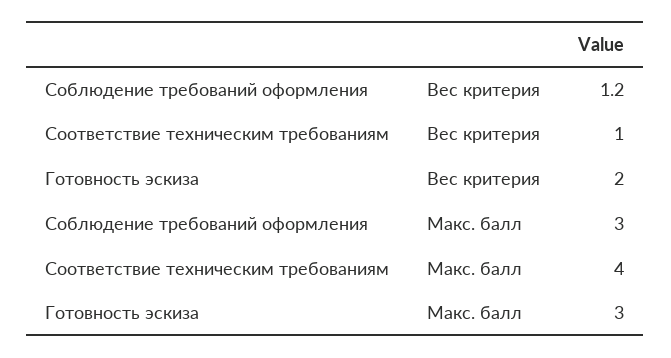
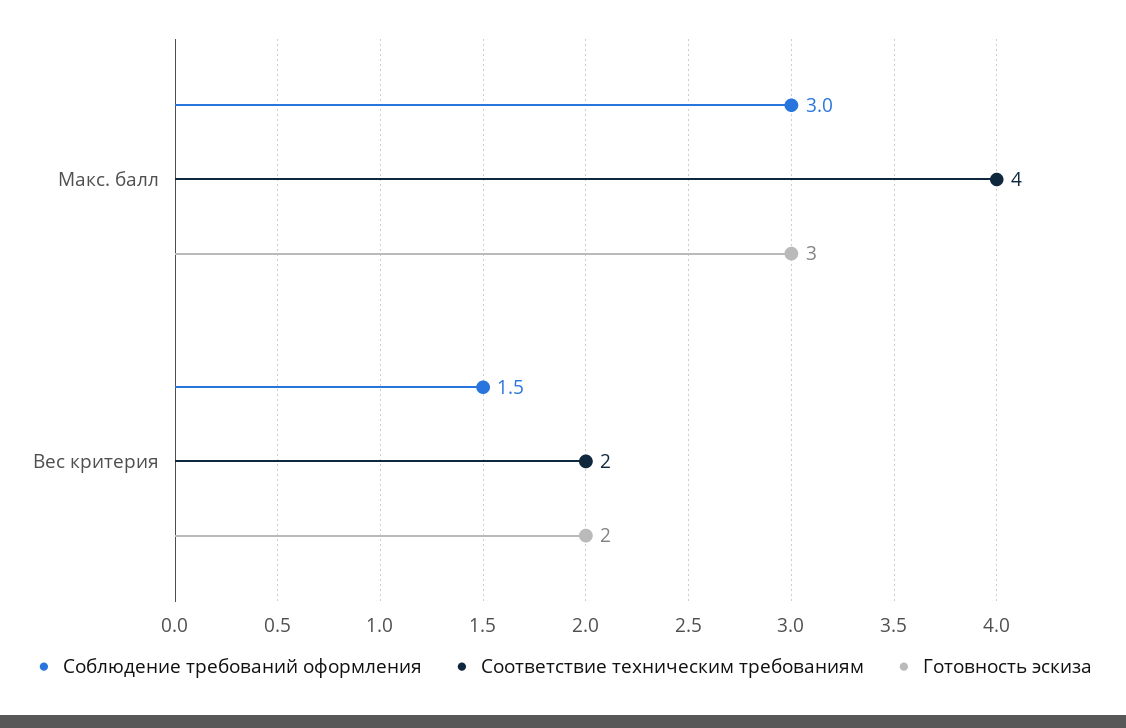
  {
    "Соблюдение требований оформления": {
-     "Вес критерия": 1.2,
+     "Вес критерия": 1.5,
      "Макс. балл": 3
    },
    "Соответствие техническим требованиям": {
-     "Вес критерия": 1,
+     "Вес критерия": 2,
      "Макс. балл": 4
    },
    "Готовность эскиза": {
      "Вес критерия": 2,
      "Макс. балл": 3
    }
  }

